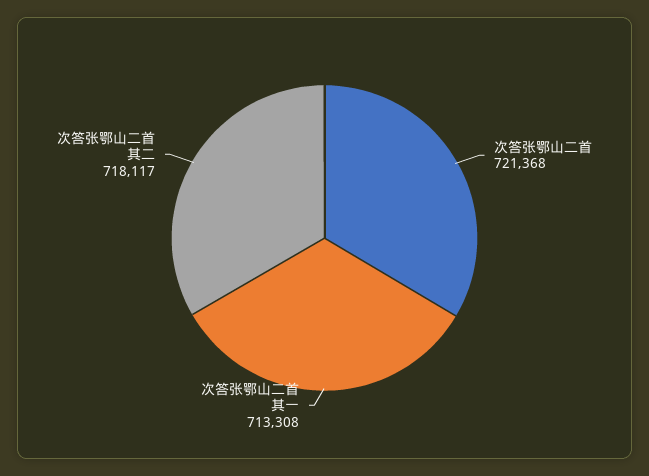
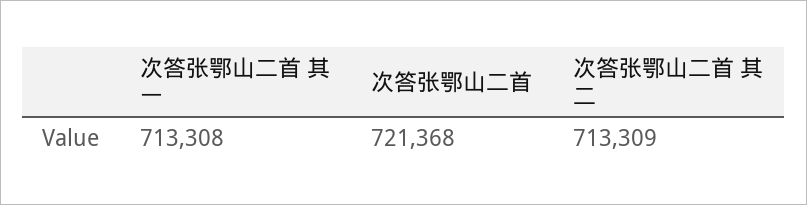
  {
    "次答张鄂山二首": 721368,
    "次答张鄂山二首 其一": 713308,
-   "次答张鄂山二首 其二": 718117
+   "次答张鄂山二首 其二": 713309
  }

